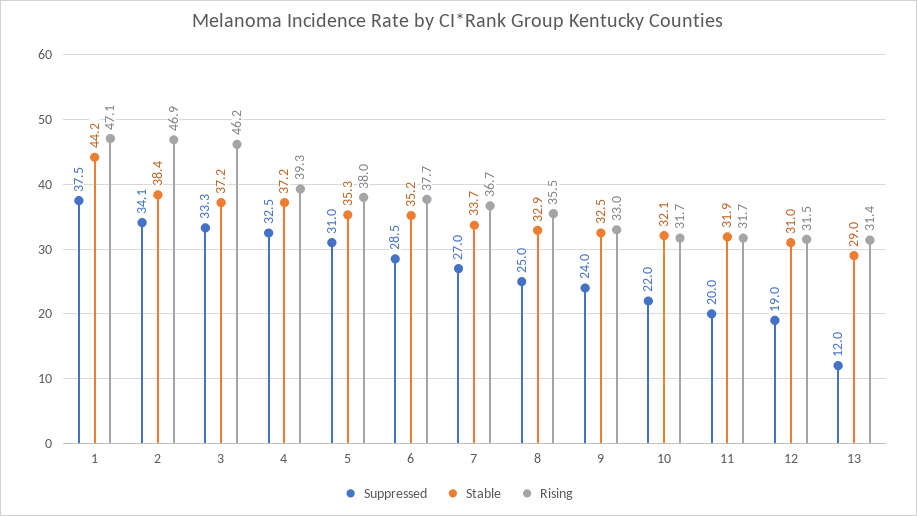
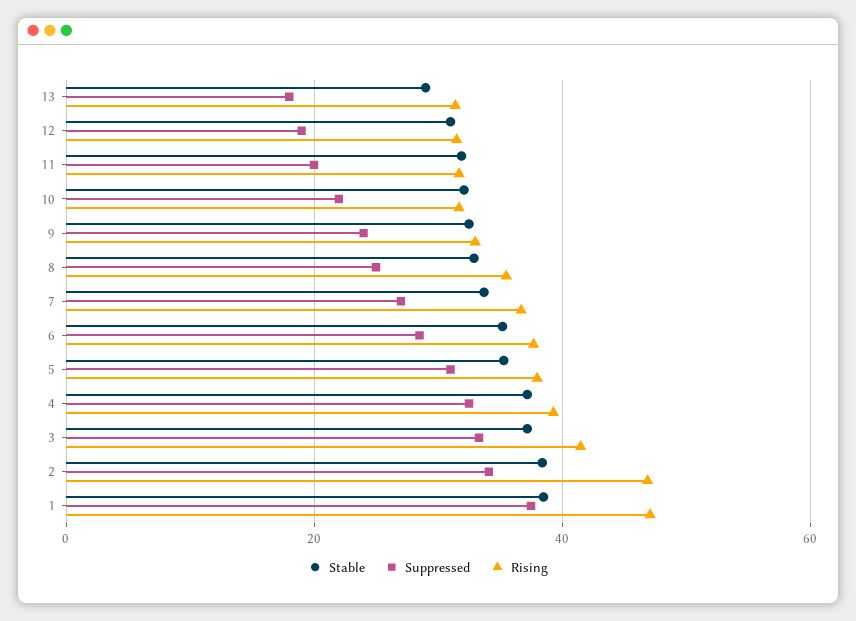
  {
    "Suppressed": {
      "1": 37.5,
      "2": 34.1,
      "3": 33.3,
      "4": 32.5,
      "5": 31,
      "6": 28.5,
      "7": 27,
      "8": 25,
      "9": 24,
      "10": 22,
      "11": 20,
      "12": 19,
-     "13": 12
+     "13": 18
    },
    "Stable": {
-     "1": 44.2,
+     "1": 38,
      "2": 38.4,
      "3": 37.2,
      "4": 37.2,
      "5": 35.3,
      "6": 35.2,
      "7": 33.7,
      "8": 32.9,
      "9": 32.5,
      "10": 32.1,
      "11": 31.9,
      "12": 31,
      "13": 29
    },
    "Rising": {
      "1": 47.1,
      "2": 46.9,
-     "3": 46.2,
+     "3": 42,
      "4": 39.3,
      "5": 38,
      "6": 37.7,
      "7": 36.7,
      "8": 35.5,
      "9": 33,
      "10": 31.7,
      "11": 31.7,
      "12": 31.5,
      "13": 31.4
    }
  }

